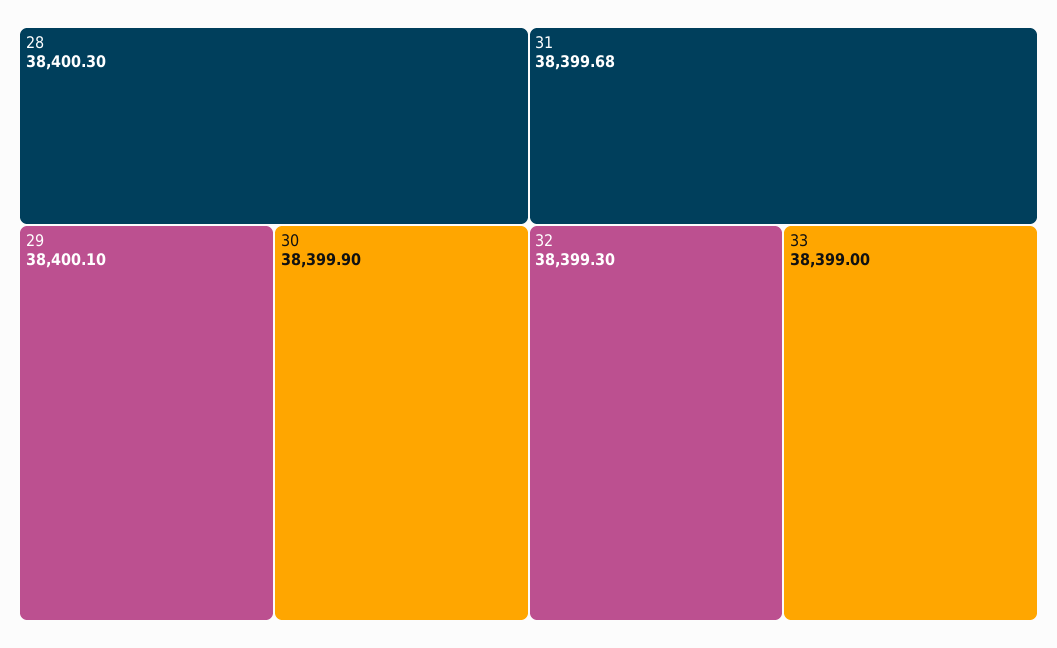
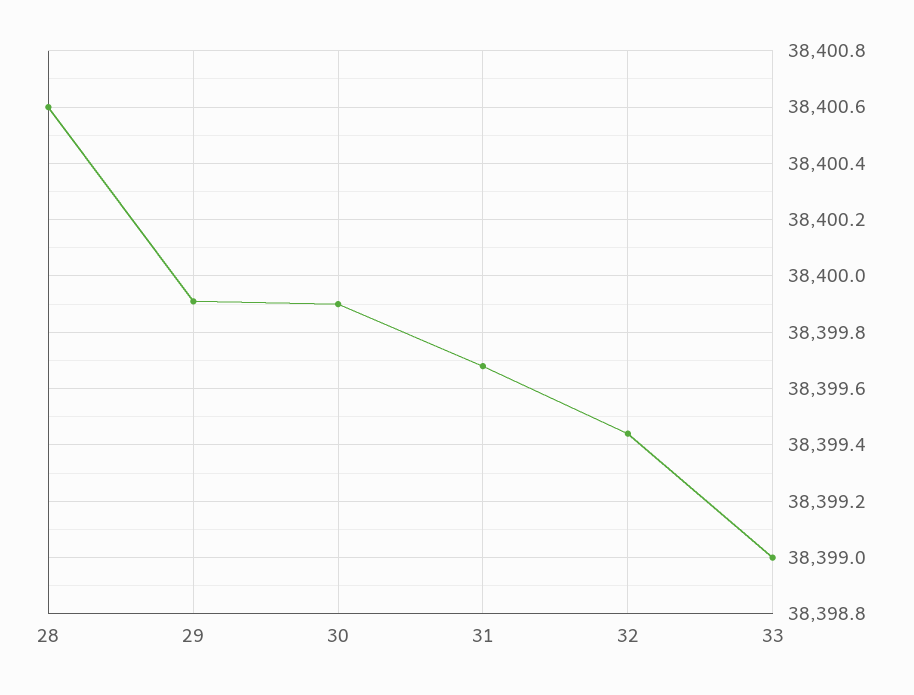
  {
-   "28": 38400.3,
+   "28": 38400.6,
-   "29": 38400.1,
+   "29": 38399.9,
    "30": 38399.9,
    "31": 38399.68,
-   "32": 38399.3,
+   "32": 38399.45,
    "33": 38399
  }

